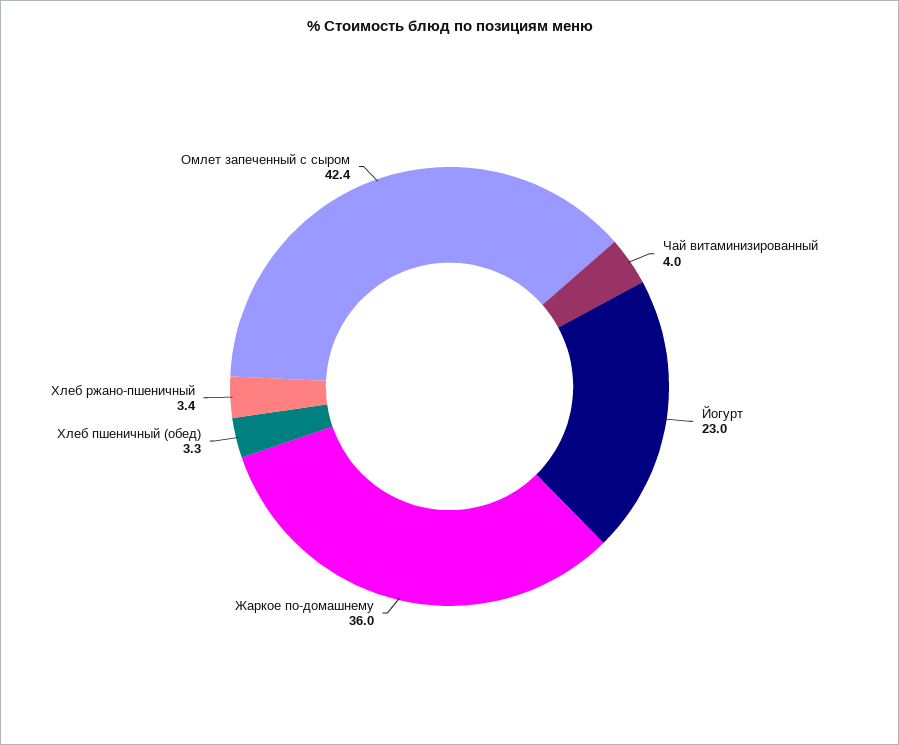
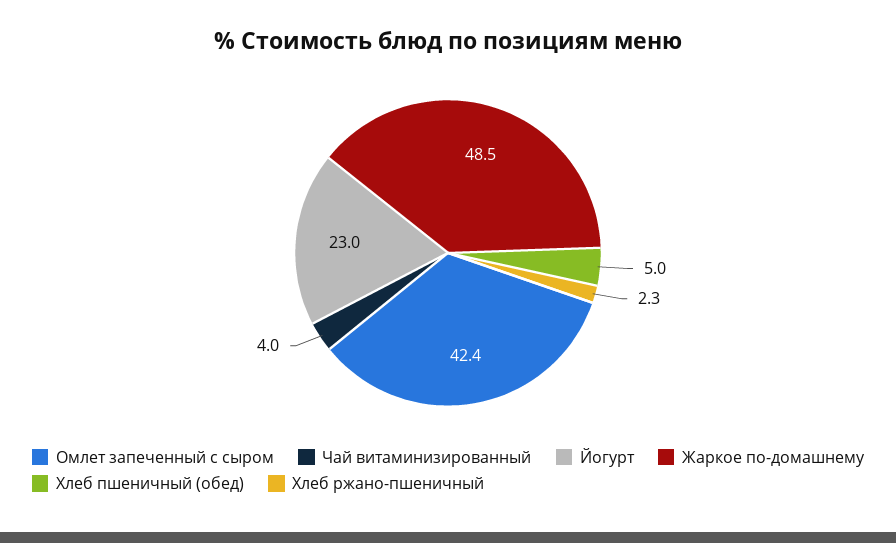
  {
    "Чай витаминизированный": 4,
    "Йогурт": 23,
-   "Жаркое по-домашнему": 36,
+   "Жаркое по-домашнему": 48.5,
-   "Хлеб пшеничный (обед)": 3.3,
+   "Хлеб пшеничный (обед)": 5,
-   "Хлеб ржано-пшеничный": 3.4,
+   "Хлеб ржано-пшеничный": 2.3,
    "Омлет запеченный с сыром": 42.4
  }

